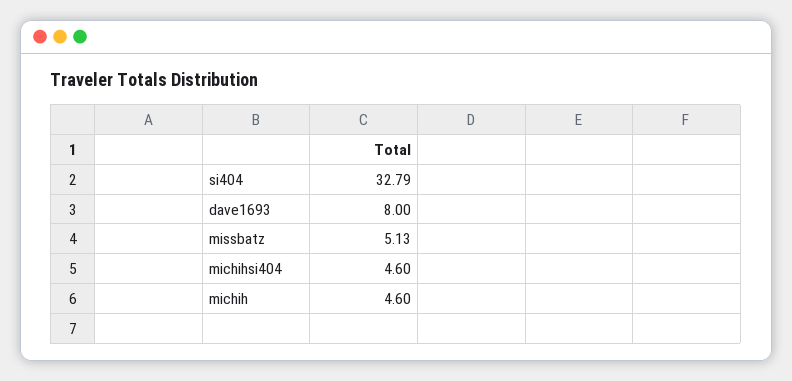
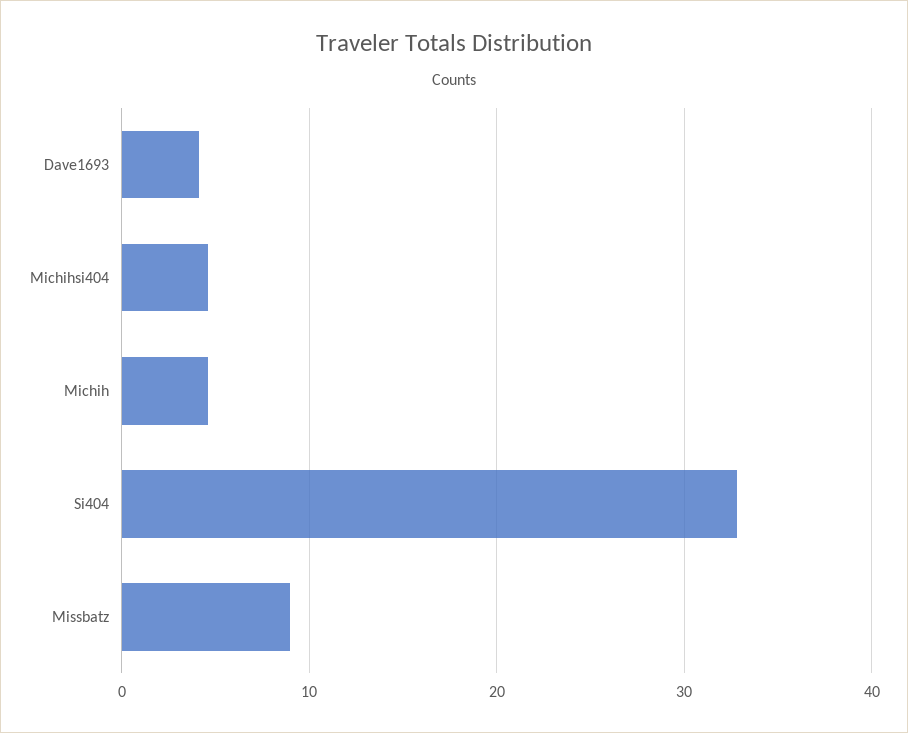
  {
    "si404": 32.79,
-   "dave1693": 8,
+   "dave1693": 4,
-   "missbatz": 5.13,
+   "missbatz": 9,
    "michihsi404": 4.6,
    "michih": 4.6
  }

